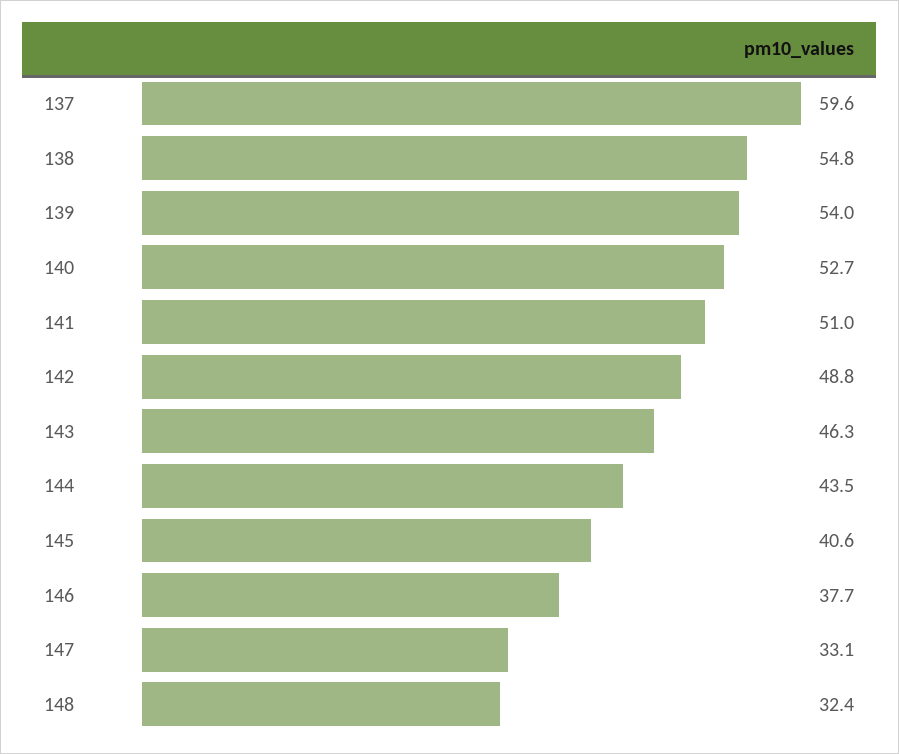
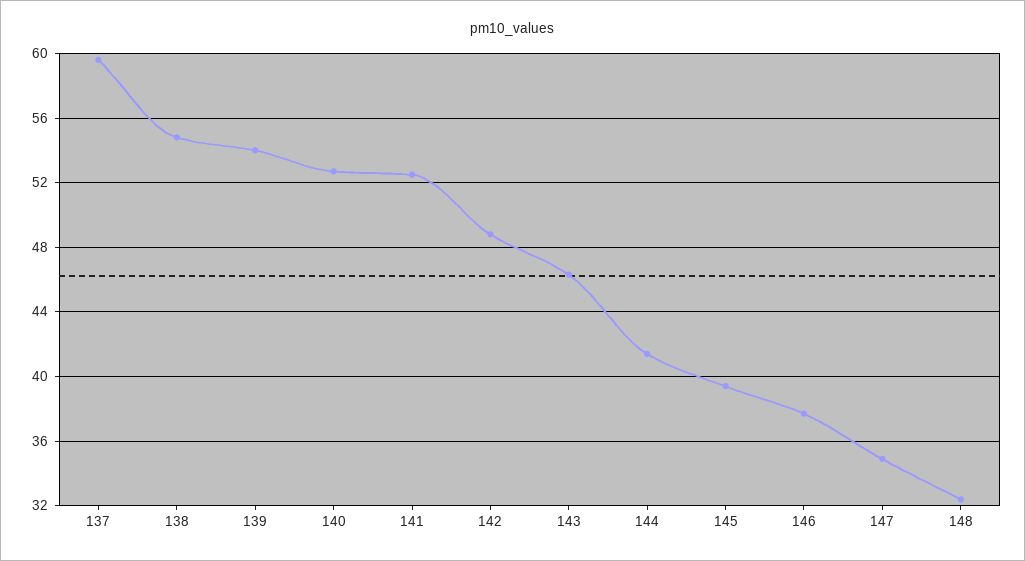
  {
    "137": 59.6,
    "138": 54.8,
    "139": 54,
    "140": 52.7,
-   "141": 51,
+   "141": 52.5,
    "142": 48.8,
    "143": 46.3,
-   "144": 43.5,
+   "144": 41.5,
-   "145": 40.6,
+   "145": 39.5,
    "146": 37.7,
-   "147": 33.1,
+   "147": 35,
    "148": 32.4
  }

